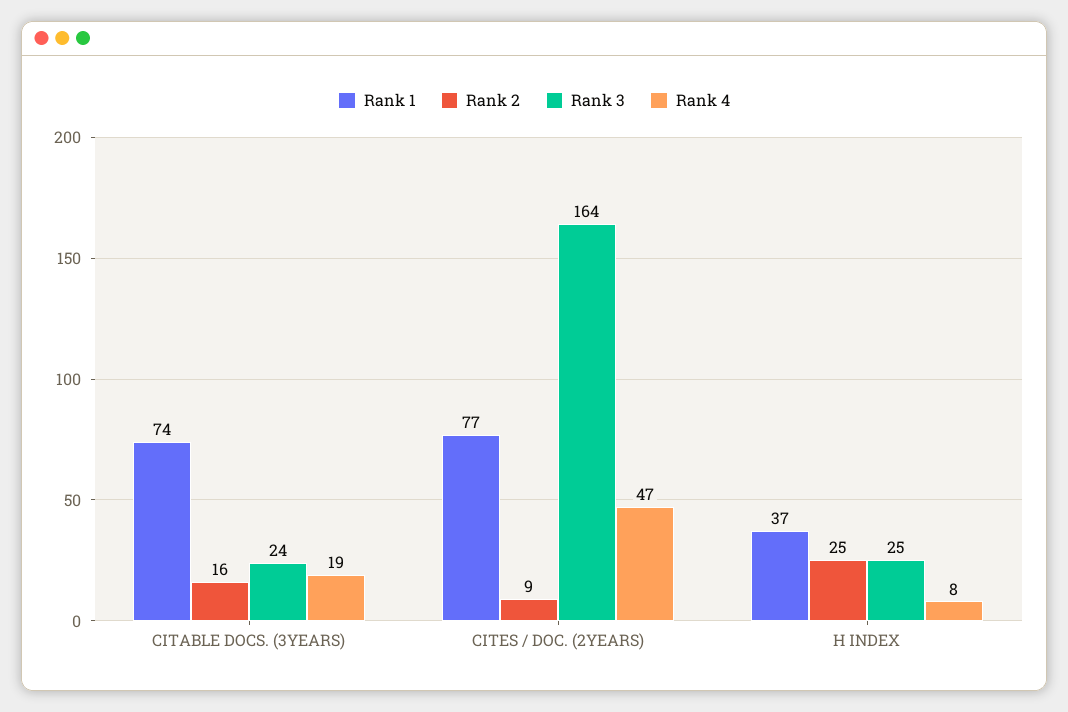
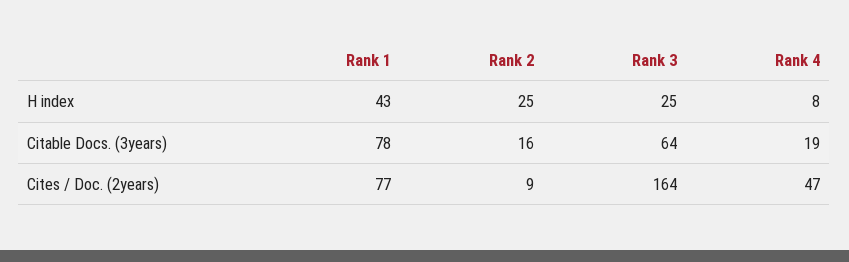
  {
    "Rank 1": {
-     "CITABLE DOCS. (3YEARS)": 74,
+     "CITABLE DOCS. (3YEARS)": 78,
      "CITES / DOC. (2YEARS)": 77,
-     "H INDEX": 37
+     "H INDEX": 43
    },
    "Rank 2": {
      "CITABLE DOCS. (3YEARS)": 16,
      "CITES / DOC. (2YEARS)": 9,
      "H INDEX": 25
    },
    "Rank 3": {
-     "CITABLE DOCS. (3YEARS)": 24,
+     "CITABLE DOCS. (3YEARS)": 64,
      "CITES / DOC. (2YEARS)": 164,
      "H INDEX": 25
    },
    "Rank 4": {
      "CITABLE DOCS. (3YEARS)": 19,
      "CITES / DOC. (2YEARS)": 47,
      "H INDEX": 8
    }
  }

